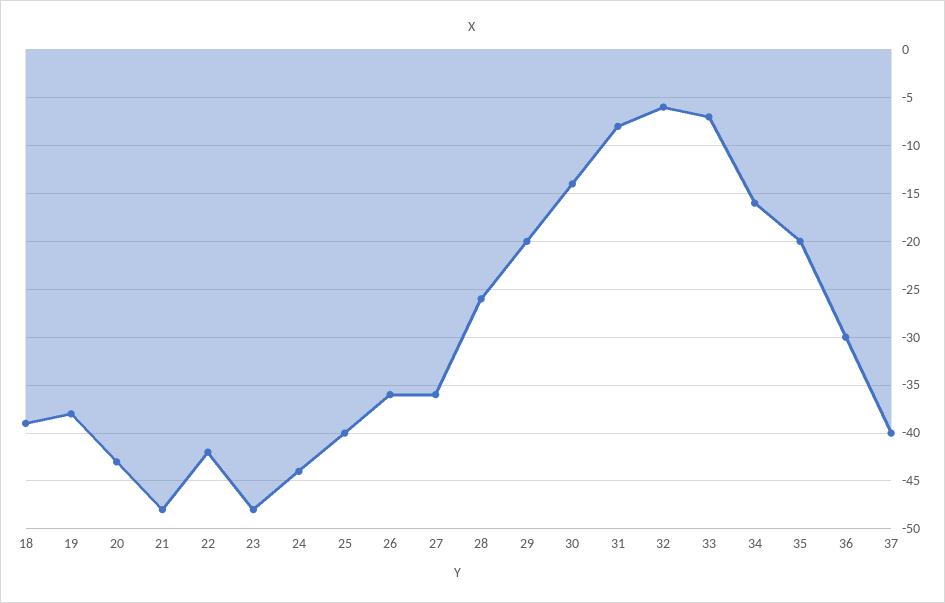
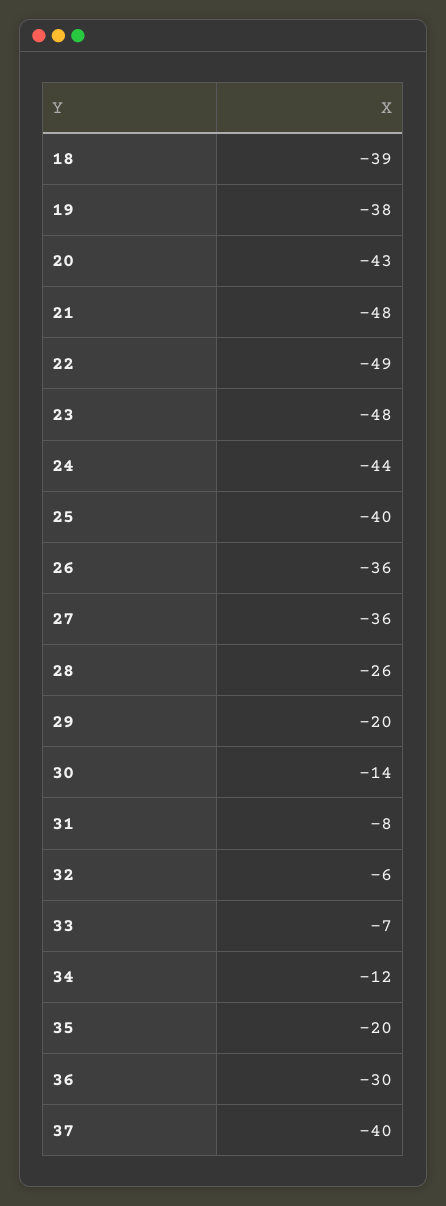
  {
    "18": -39,
    "19": -38,
    "20": -43,
    "21": -48,
-   "22": -42,
+   "22": -49,
    "23": -48,
    "24": -44,
    "25": -40,
    "26": -36,
    "27": -36,
    "28": -26,
    "29": -20,
    "30": -14,
    "31": -8,
    "32": -6,
    "33": -7,
-   "34": -16,
+   "34": -12,
    "35": -20,
    "36": -30,
    "37": -40
  }

